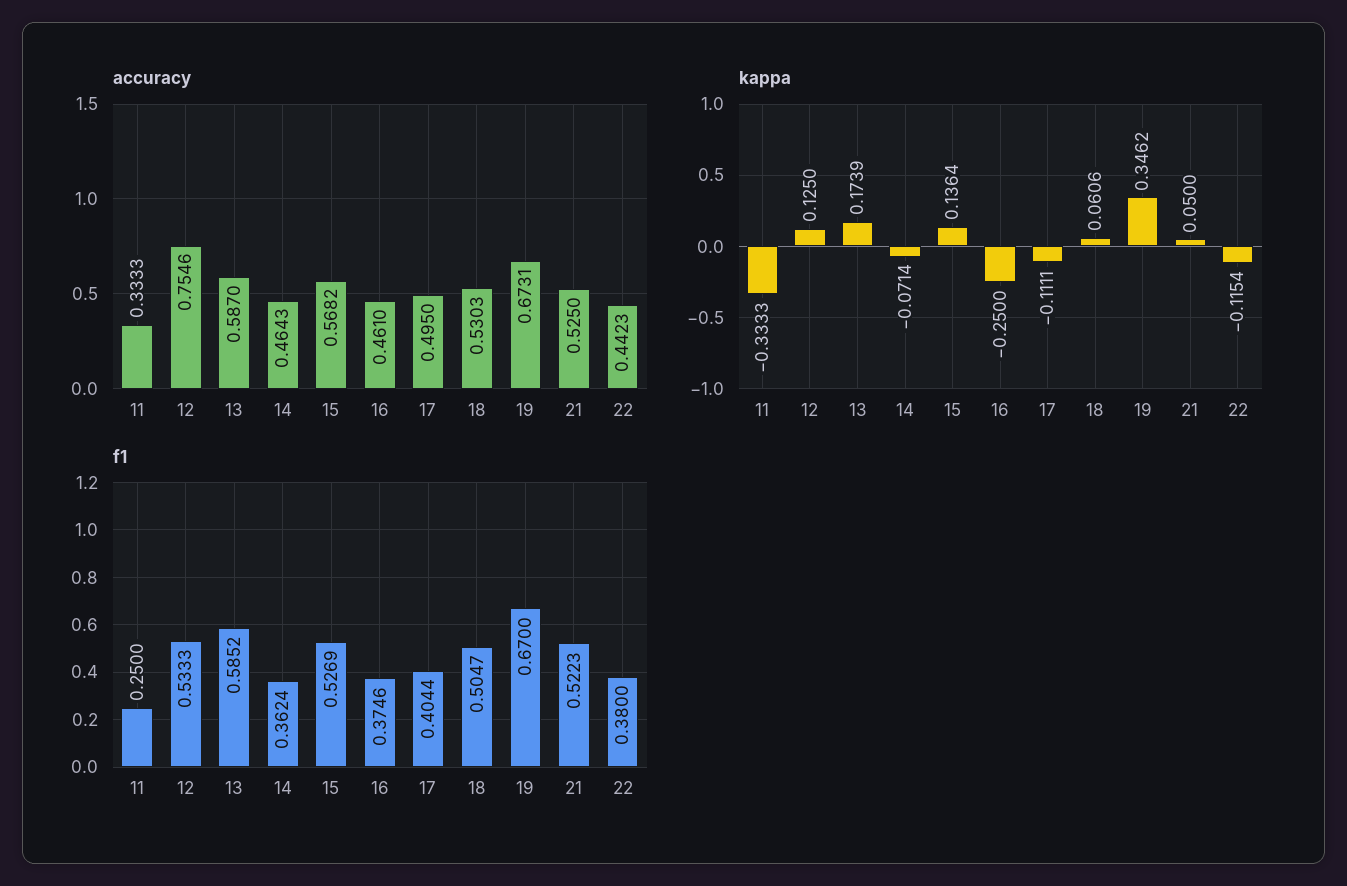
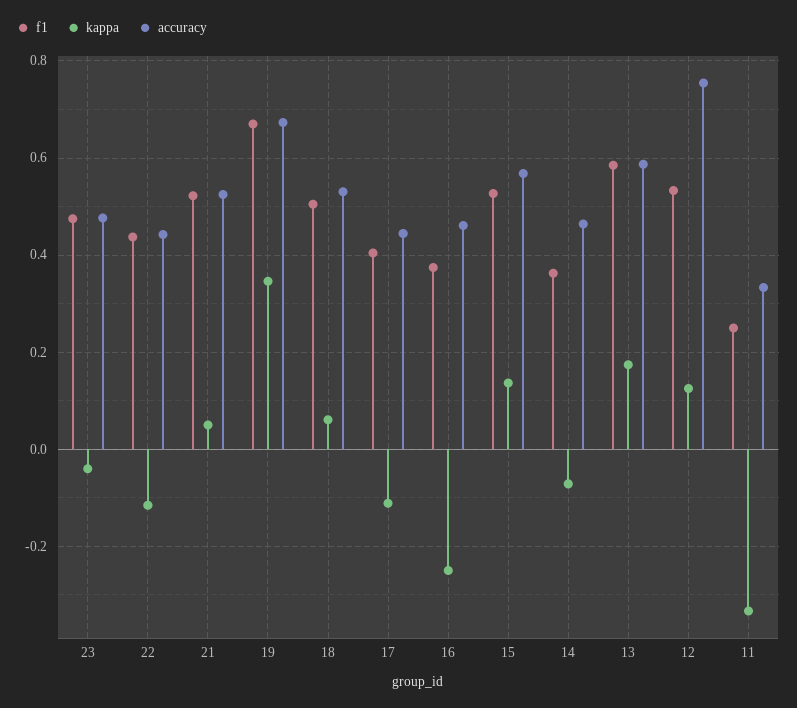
  {
    "accuracy": {
      "11": 0.3333,
      "12": 0.7546,
      "13": 0.587,
      "14": 0.4643,
      "15": 0.5682,
      "16": 0.461,
-     "17": 0.495,
+     "17": 0.44,
      "18": 0.5303,
      "19": 0.6731,
      "21": 0.525,
-     "22": 0.4423
+     "22": 0.4423,
+     "23": 0.48
    },
    "kappa": {
      "11": -0.3333,
      "12": 0.125,
      "13": 0.1739,
      "14": -0.0714,
      "15": 0.1364,
      "16": -0.25,
      "17": -0.1111,
      "18": 0.0606,
      "19": 0.3462,
      "21": 0.05,
-     "22": -0.1154
+     "22": -0.1154,
+     "23": -0.04
    },
    "f1": {
      "11": 0.25,
      "12": 0.5333,
      "13": 0.5852,
      "14": 0.3624,
      "15": 0.5269,
      "16": 0.3746,
      "17": 0.4044,
      "18": 0.5047,
      "19": 0.67,
      "21": 0.5223,
-     "22": 0.38
+     "22": 0.44,
+     "23": 0.48
    }
  }

